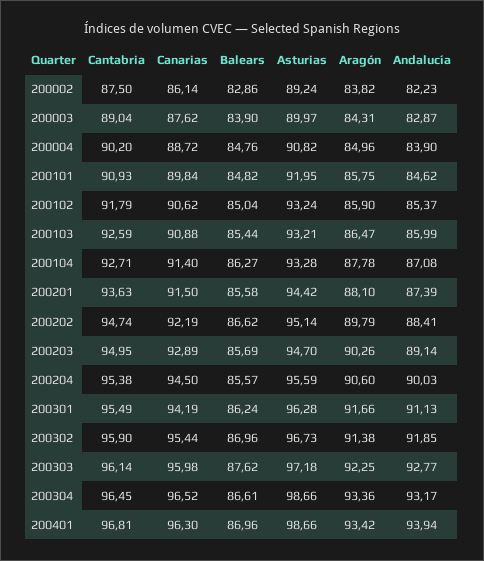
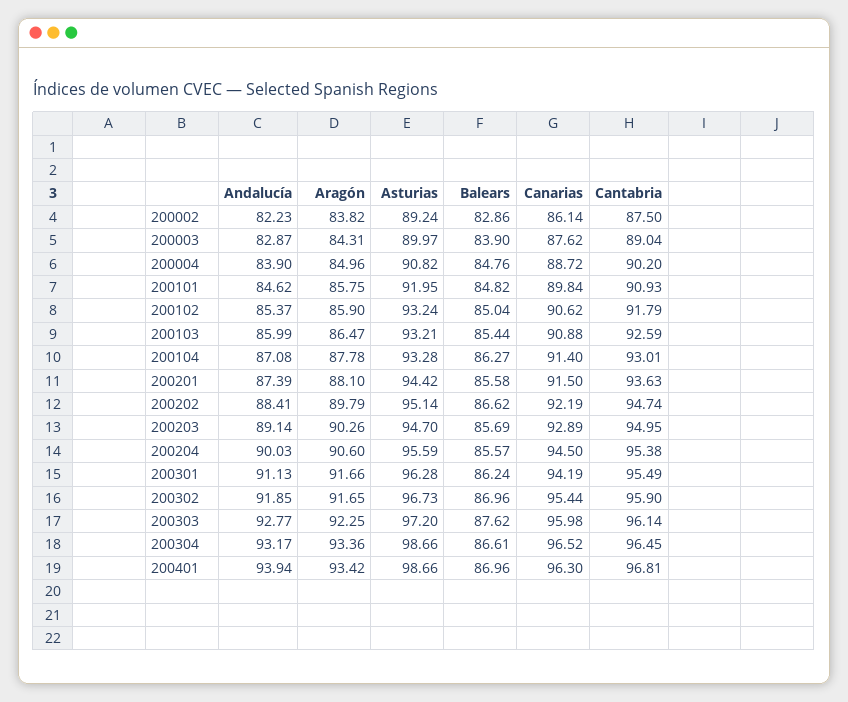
  {
    "Cantabria": {
      "200002": 87.5,
      "200003": 89.04,
      "200004": 90.2,
      "200101": 90.93,
      "200102": 91.79,
      "200103": 92.59,
-     "200104": 92.71,
+     "200104": 93.01,
      "200201": 93.63,
      "200202": 94.74,
      "200203": 94.95,
      "200204": 95.38,
      "200301": 95.49,
      "200302": 95.9,
      "200303": 96.14,
      "200304": 96.45,
      "200401": 96.81
    },
    "Canarias": {
      "200002": 86.14,
      "200003": 87.62,
      "200004": 88.72,
      "200101": 89.84,
      "200102": 90.62,
      "200103": 90.88,
      "200104": 91.4,
      "200201": 91.5,
      "200202": 92.19,
      "200203": 92.89,
      "200204": 94.5,
      "200301": 94.19,
      "200302": 95.44,
      "200303": 95.98,
      "200304": 96.52,
      "200401": 96.3
    },
    "Balears": {
      "200002": 82.86,
      "200003": 83.9,
      "200004": 84.76,
      "200101": 84.82,
      "200102": 85.04,
      "200103": 85.44,
      "200104": 86.27,
      "200201": 85.58,
      "200202": 86.62,
      "200203": 85.69,
      "200204": 85.57,
      "200301": 86.24,
      "200302": 86.96,
      "200303": 87.62,
      "200304": 86.61,
      "200401": 86.96
    },
    "Asturias": {
      "200002": 89.24,
      "200003": 89.97,
      "200004": 90.82,
      "200101": 91.95,
      "200102": 93.24,
      "200103": 93.21,
      "200104": 93.28,
      "200201": 94.42,
      "200202": 95.14,
      "200203": 94.7,
      "200204": 95.59,
      "200301": 96.28,
      "200302": 96.73,
-     "200303": 97.18,
+     "200303": 97.2,
      "200304": 98.66,
      "200401": 98.66
    },
    "Aragón": {
      "200002": 83.82,
      "200003": 84.31,
      "200004": 84.96,
      "200101": 85.75,
      "200102": 85.9,
      "200103": 86.47,
      "200104": 87.78,
      "200201": 88.1,
      "200202": 89.79,
      "200203": 90.26,
      "200204": 90.6,
      "200301": 91.66,
-     "200302": 91.38,
+     "200302": 91.65,
      "200303": 92.25,
      "200304": 93.36,
      "200401": 93.42
    },
    "Andalucía": {
      "200002": 82.23,
      "200003": 82.87,
      "200004": 83.9,
      "200101": 84.62,
      "200102": 85.37,
      "200103": 85.99,
      "200104": 87.08,
      "200201": 87.39,
      "200202": 88.41,
      "200203": 89.14,
      "200204": 90.03,
      "200301": 91.13,
      "200302": 91.85,
      "200303": 92.77,
      "200304": 93.17,
      "200401": 93.94
    }
  }

